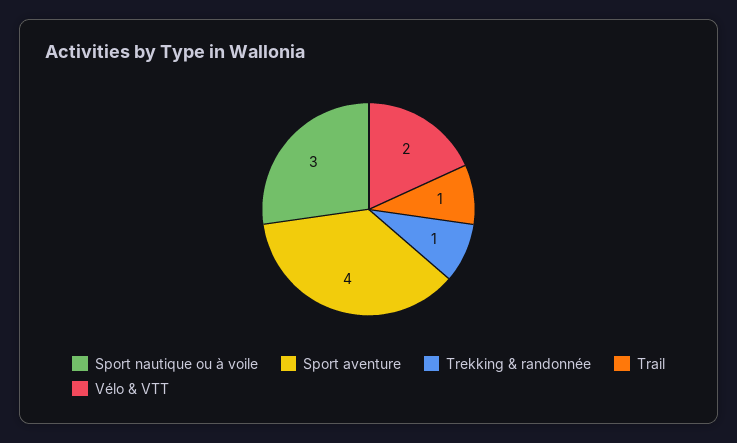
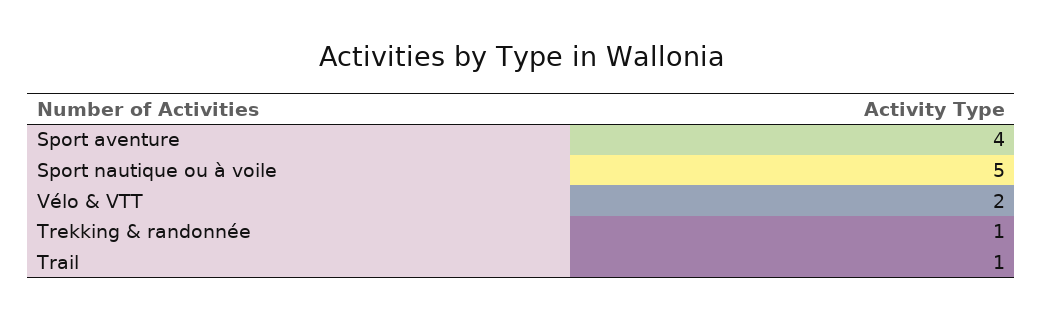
  {
-   "Sport nautique ou à voile": 3,
+   "Sport nautique ou à voile": 5,
    "Sport aventure": 4,
    "Trekking & randonnée": 1,
    "Trail": 1,
    "Vélo & VTT": 2
  }

